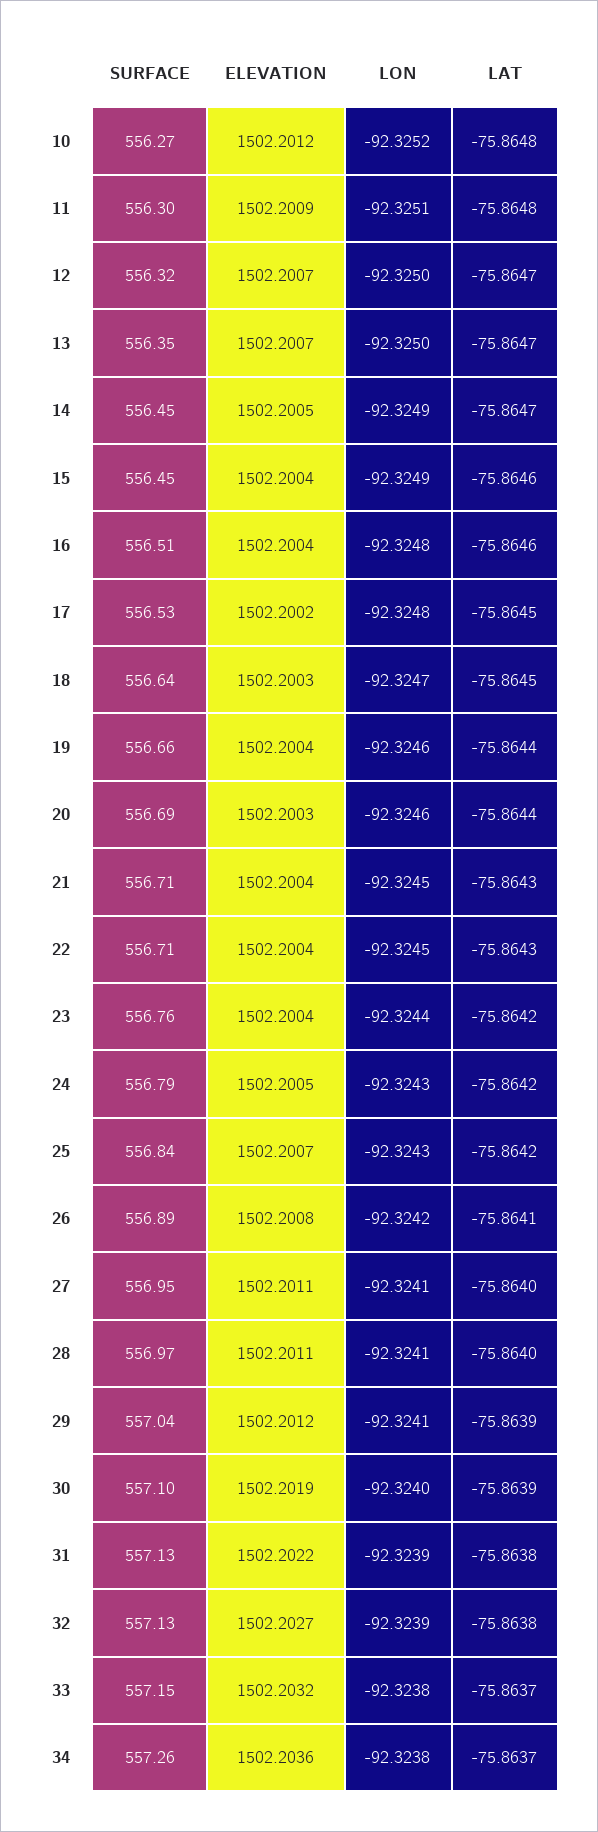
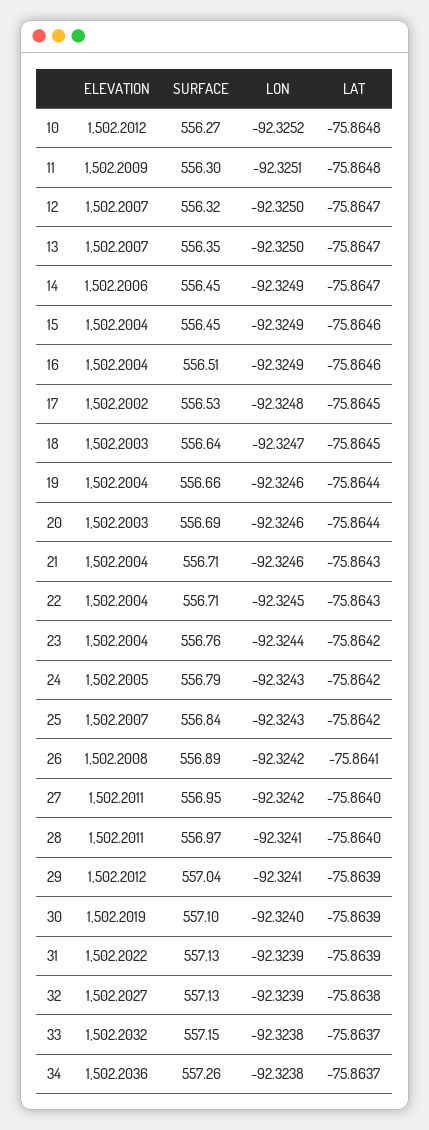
  {
    "SURFACE": {
      "10": 556.27,
      "11": 556.3,
      "12": 556.32,
      "13": 556.35,
      "14": 556.45,
      "15": 556.45,
      "16": 556.51,
      "17": 556.53,
      "18": 556.64,
      "19": 556.66,
      "20": 556.69,
      "21": 556.71,
      "22": 556.71,
      "23": 556.76,
      "24": 556.79,
      "25": 556.84,
      "26": 556.89,
      "27": 556.95,
      "28": 556.97,
      "29": 557.04,
      "30": 557.1,
      "31": 557.13,
      "32": 557.13,
      "33": 557.15,
      "34": 557.26
    },
    "ELEVATION": {
      "10": 1502.2012,
      "11": 1502.2009,
      "12": 1502.2007,
      "13": 1502.2007,
-     "14": 1502.2005,
+     "14": 1502.2006,
      "15": 1502.2004,
      "16": 1502.2004,
      "17": 1502.2002,
      "18": 1502.2003,
      "19": 1502.2004,
      "20": 1502.2003,
      "21": 1502.2004,
      "22": 1502.2004,
      "23": 1502.2004,
      "24": 1502.2005,
      "25": 1502.2007,
      "26": 1502.2008,
      "27": 1502.2011,
      "28": 1502.2011,
      "29": 1502.2012,
      "30": 1502.2019,
      "31": 1502.2022,
      "32": 1502.2027,
      "33": 1502.2032,
      "34": 1502.2036
    },
    "LON": {
      "10": -92.3252,
      "11": -92.3251,
      "12": -92.325,
      "13": -92.325,
      "14": -92.3249,
      "15": -92.3249,
-     "16": -92.3248,
+     "16": -92.3249,
      "17": -92.3248,
      "18": -92.3247,
      "19": -92.3246,
      "20": -92.3246,
-     "21": -92.3245,
+     "21": -92.3246,
      "22": -92.3245,
      "23": -92.3244,
      "24": -92.3243,
      "25": -92.3243,
      "26": -92.3242,
-     "27": -92.3241,
+     "27": -92.3242,
      "28": -92.3241,
      "29": -92.3241,
      "30": -92.324,
      "31": -92.3239,
      "32": -92.3239,
      "33": -92.3238,
      "34": -92.3238
    },
    "LAT": {
      "10": -75.8648,
      "11": -75.8648,
      "12": -75.8647,
      "13": -75.8647,
      "14": -75.8647,
      "15": -75.8646,
      "16": -75.8646,
      "17": -75.8645,
      "18": -75.8645,
      "19": -75.8644,
      "20": -75.8644,
      "21": -75.8643,
      "22": -75.8643,
      "23": -75.8642,
      "24": -75.8642,
      "25": -75.8642,
      "26": -75.8641,
      "27": -75.864,
      "28": -75.864,
      "29": -75.8639,
      "30": -75.8639,
-     "31": -75.8638,
+     "31": -75.8639,
      "32": -75.8638,
      "33": -75.8637,
      "34": -75.8637
    }
  }

